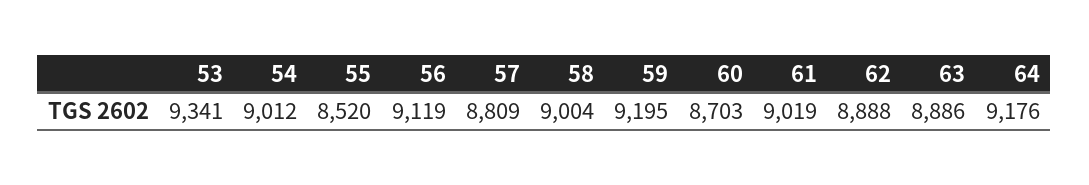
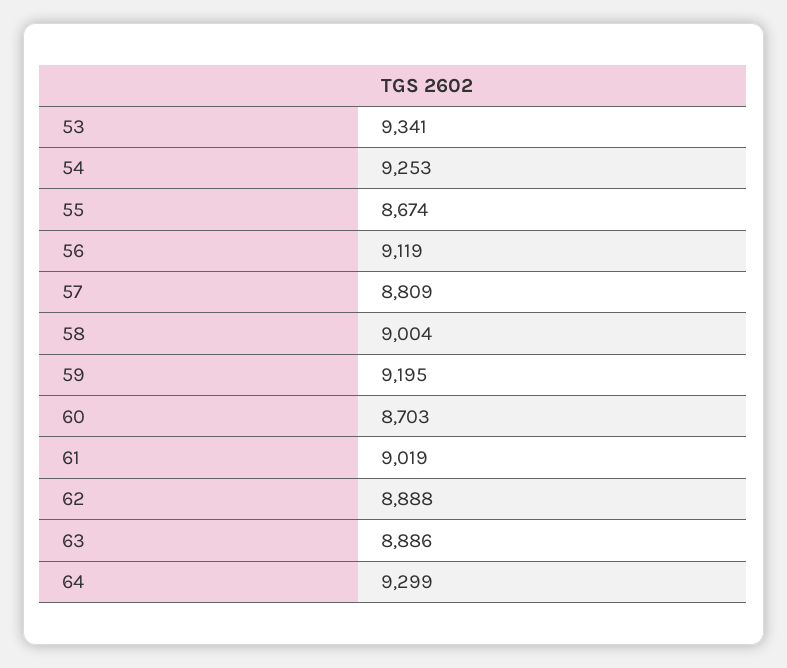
  {
    "53": 9341,
-   "54": 9012,
+   "54": 9253,
-   "55": 8520,
+   "55": 8674,
    "56": 9119,
    "57": 8809,
    "58": 9004,
    "59": 9195,
    "60": 8703,
    "61": 9019,
    "62": 8888,
    "63": 8886,
-   "64": 9176
+   "64": 9299
  }

